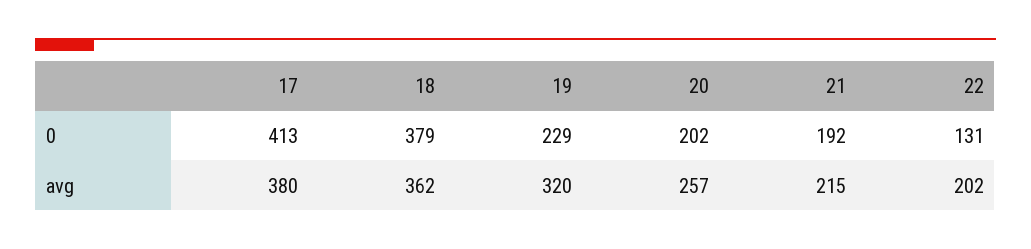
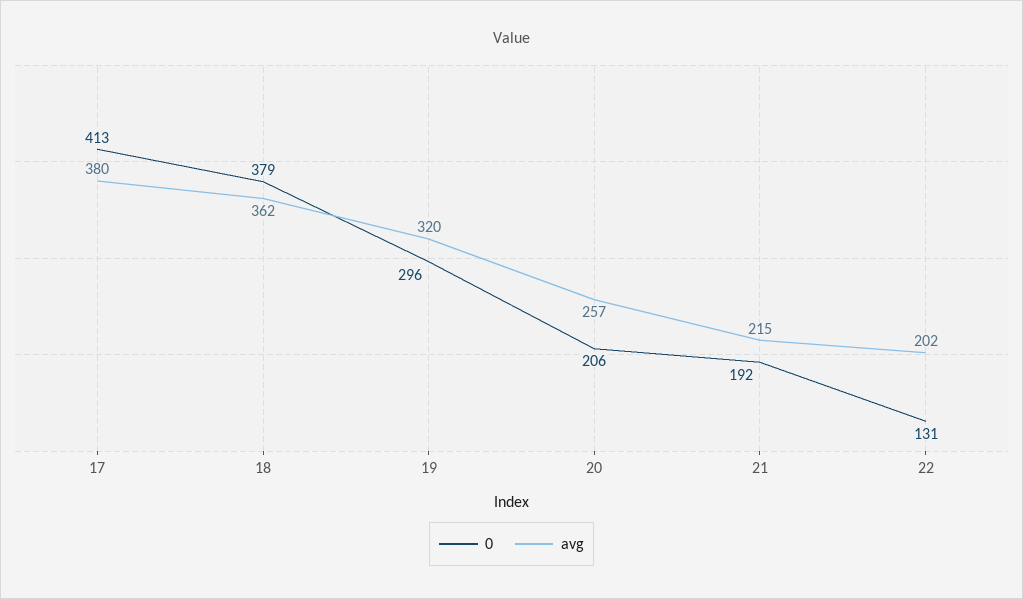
  {
    "0": {
      "17": 413,
      "18": 379,
-     "19": 229,
+     "19": 296,
-     "20": 202,
+     "20": 206,
      "21": 192,
      "22": 131
    },
    "avg": {
      "17": 380,
      "18": 362,
      "19": 320,
      "20": 257,
      "21": 215,
      "22": 202
    }
  }

